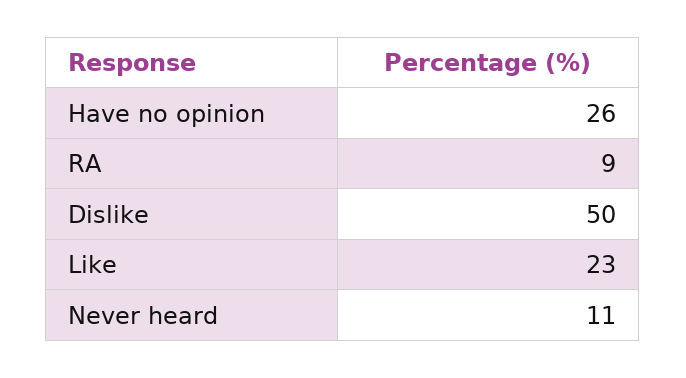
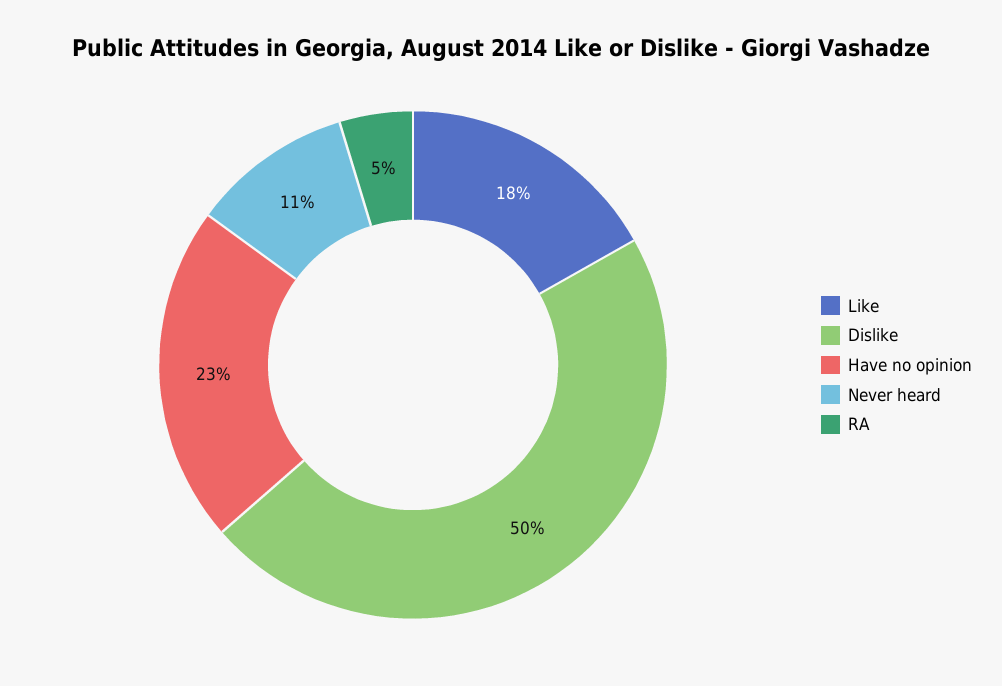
  {
-   "Have no opinion": 26,
+   "Have no opinion": 23,
-   "RA": 9,
+   "RA": 5,
    "Dislike": 50,
-   "Like": 23,
+   "Like": 18,
    "Never heard": 11
  }

